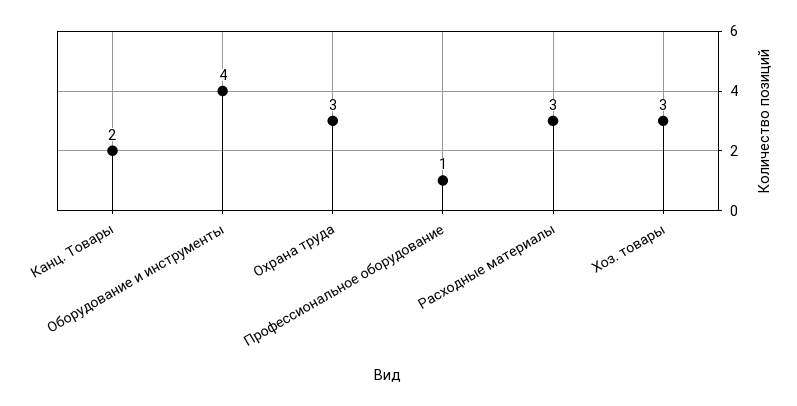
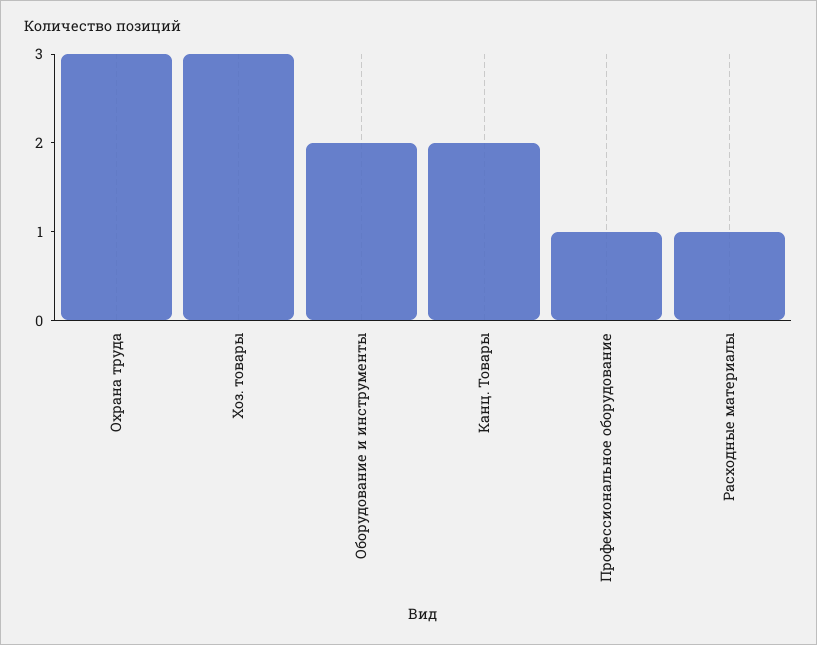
  {
    "Канц. Товары": 2,
-   "Оборудование и инструменты": 4,
+   "Оборудование и инструменты": 2,
    "Охрана труда": 3,
    "Профессиональное оборудование": 1,
-   "Расходные материалы": 3,
+   "Расходные материалы": 1,
    "Хоз. товары": 3
  }

